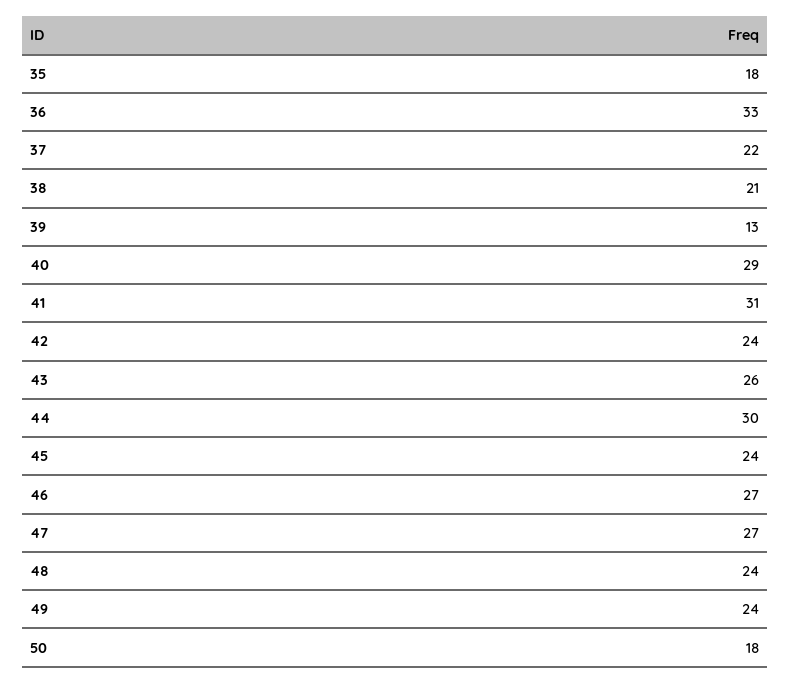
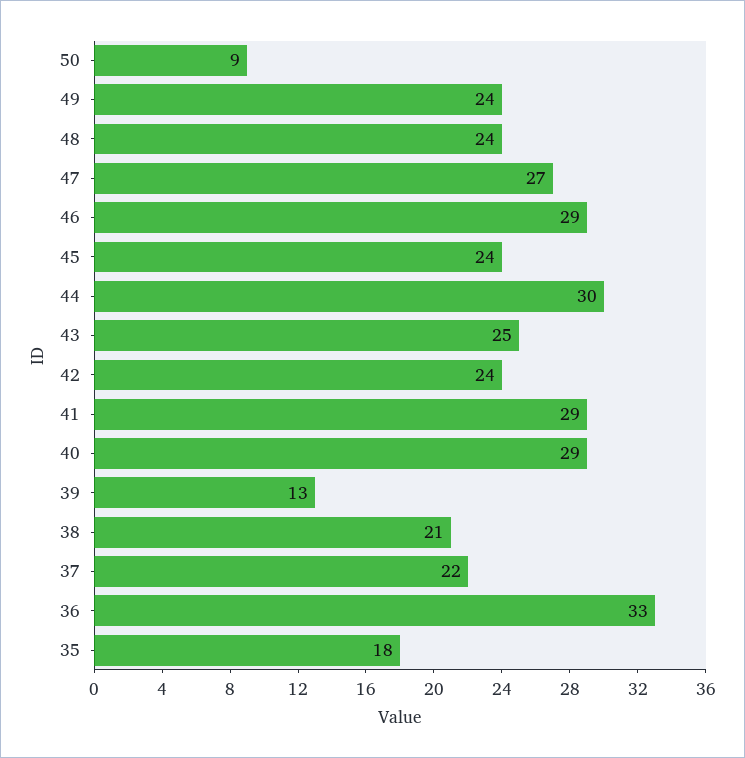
  {
    "35": 18,
    "36": 33,
    "37": 22,
    "38": 21,
    "39": 13,
    "40": 29,
-   "41": 31,
+   "41": 29,
    "42": 24,
-   "43": 26,
+   "43": 25,
    "44": 30,
    "45": 24,
-   "46": 27,
+   "46": 29,
    "47": 27,
    "48": 24,
    "49": 24,
-   "50": 18
+   "50": 9
  }

